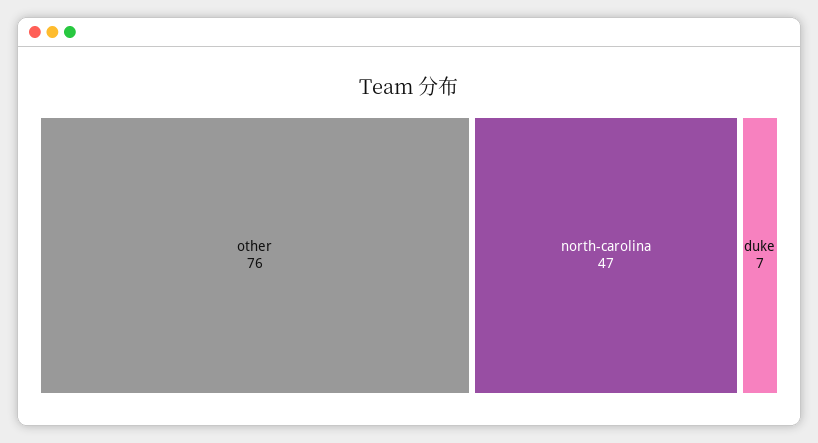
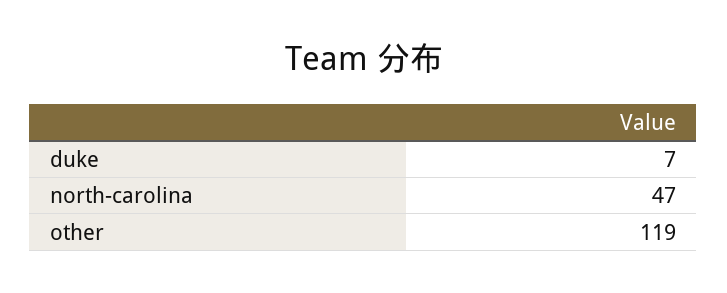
  {
-   "other": 76,
+   "other": 119,
    "north-carolina": 47,
    "duke": 7
  }

